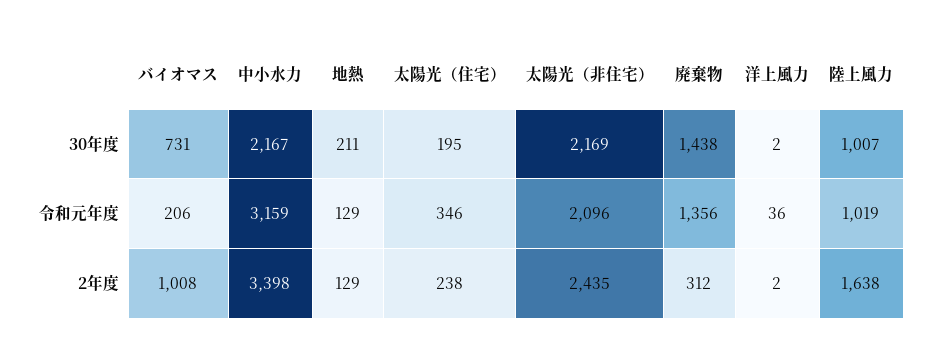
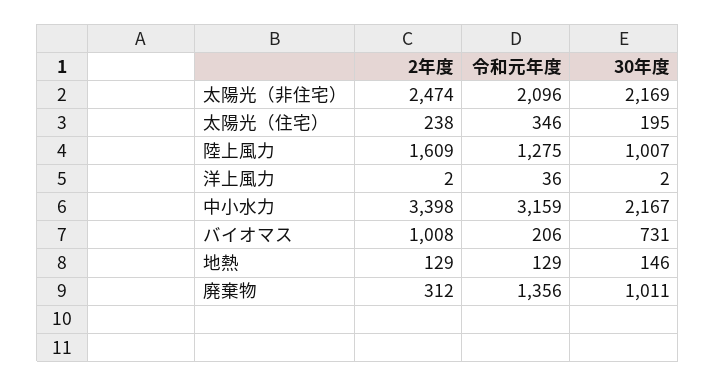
  {
    "バイオマス": {
      "30年度": 731,
      "令和元年度": 206,
      "2年度": 1008
    },
    "中小水力": {
      "30年度": 2167,
      "令和元年度": 3159,
      "2年度": 3398
    },
    "地熱": {
-     "30年度": 211,
+     "30年度": 146,
      "令和元年度": 129,
      "2年度": 129
    },
    "太陽光（住宅）": {
      "30年度": 195,
      "令和元年度": 346,
      "2年度": 238
    },
    "太陽光（非住宅）": {
      "30年度": 2169,
      "令和元年度": 2096,
-     "2年度": 2435
+     "2年度": 2474
    },
    "廃棄物": {
-     "30年度": 1438,
+     "30年度": 1011,
      "令和元年度": 1356,
      "2年度": 312
    },
    "洋上風力": {
      "30年度": 2,
      "令和元年度": 36,
      "2年度": 2
    },
    "陸上風力": {
      "30年度": 1007,
-     "令和元年度": 1019,
+     "令和元年度": 1275,
-     "2年度": 1638
+     "2年度": 1609
    }
  }

